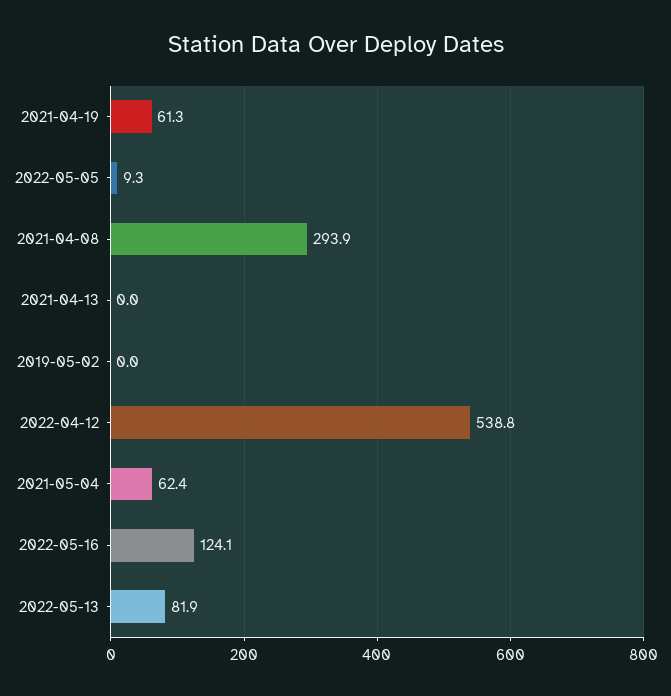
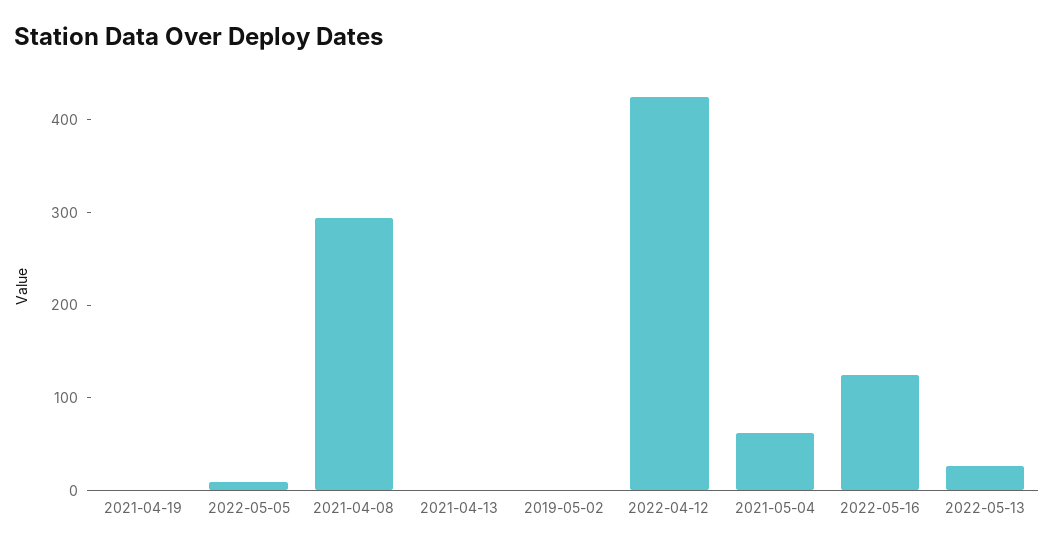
  {
-   "2021-04-19": 61.3,
+   "2021-04-19": 0,
    "2022-05-05": 9.3,
    "2021-04-08": 293.9,
    "2021-04-13": 0,
    "2019-05-02": 0,
-   "2022-04-12": 538.8,
+   "2022-04-12": 420,
    "2021-05-04": 62.4,
    "2022-05-16": 124.1,
-   "2022-05-13": 81.9
+   "2022-05-13": 20
  }

